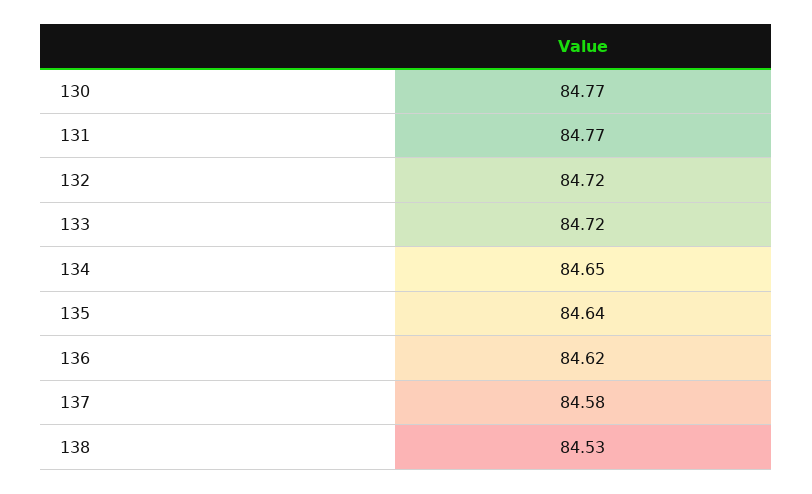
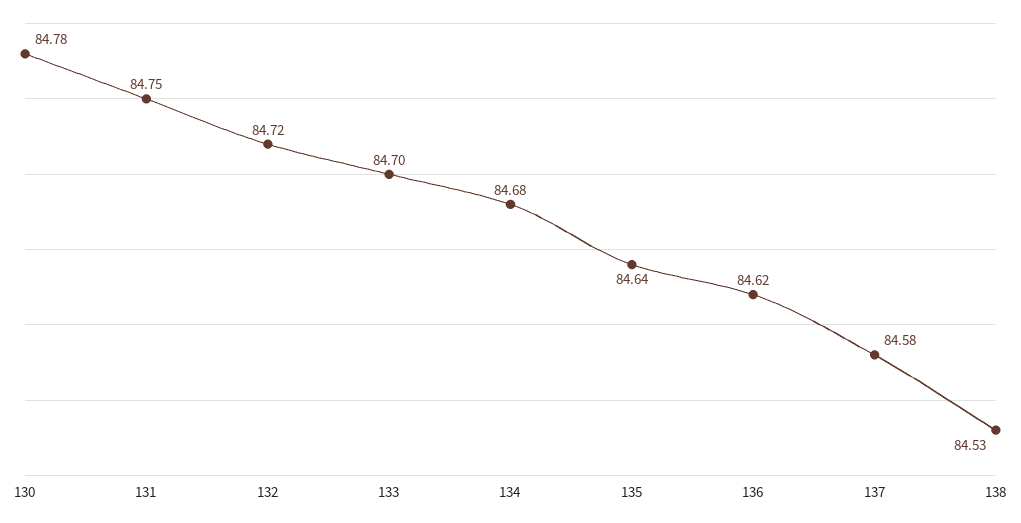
  {
-   "130": 84.77,
+   "130": 84.78,
-   "131": 84.77,
+   "131": 84.75,
    "132": 84.72,
-   "133": 84.72,
+   "133": 84.7,
-   "134": 84.65,
+   "134": 84.68,
    "135": 84.64,
    "136": 84.62,
    "137": 84.58,
    "138": 84.53
  }

